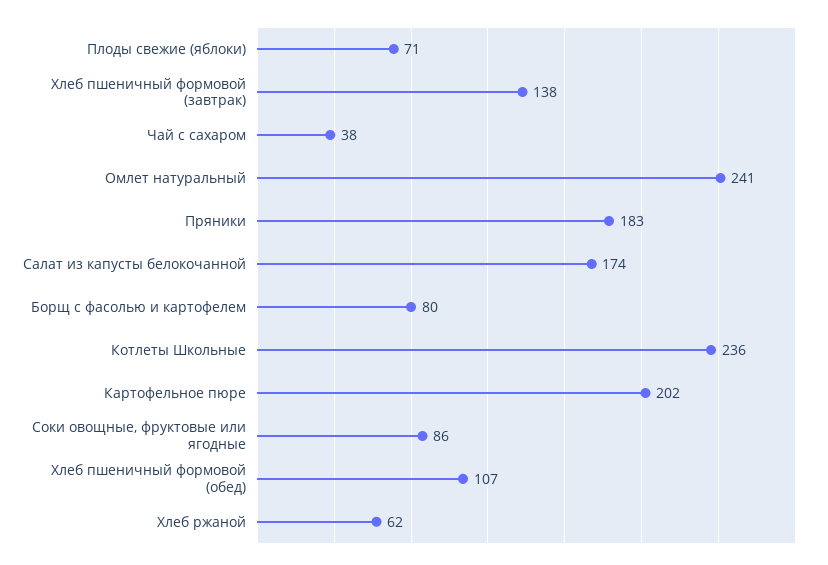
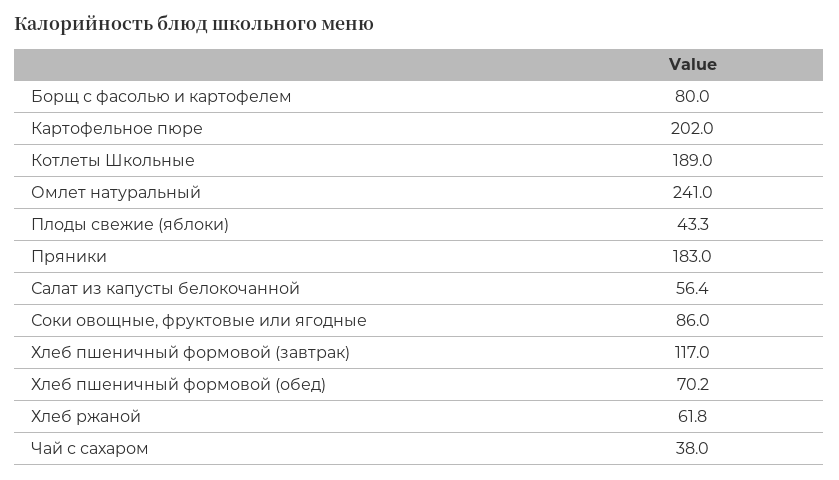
  {
-   "Плоды свежие (яблоки)": 71,
+   "Плоды свежие (яблоки)": 43.3,
-   "Хлеб пшеничный формовой (завтрак)": 138,
+   "Хлеб пшеничный формовой (завтрак)": 117,
    "Чай с сахаром": 38,
    "Омлет натуральный": 241,
    "Пряники": 183,
-   "Салат из капусты белокочанной": 174,
+   "Салат из капусты белокочанной": 56.4,
    "Борщ с фасолью и картофелем": 80,
-   "Котлеты Школьные": 236,
+   "Котлеты Школьные": 189,
    "Картофельное пюре": 202,
    "Соки овощные, фруктовые или ягодные": 86,
-   "Хлеб пшеничный формовой (обед)": 107,
+   "Хлеб пшеничный формовой (обед)": 70.2,
    "Хлеб ржаной": 61.8
  }

